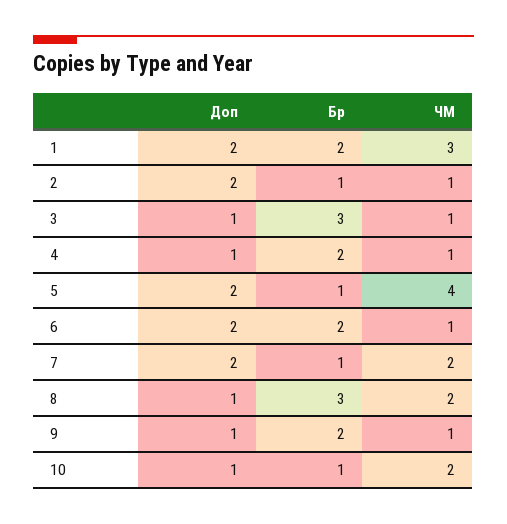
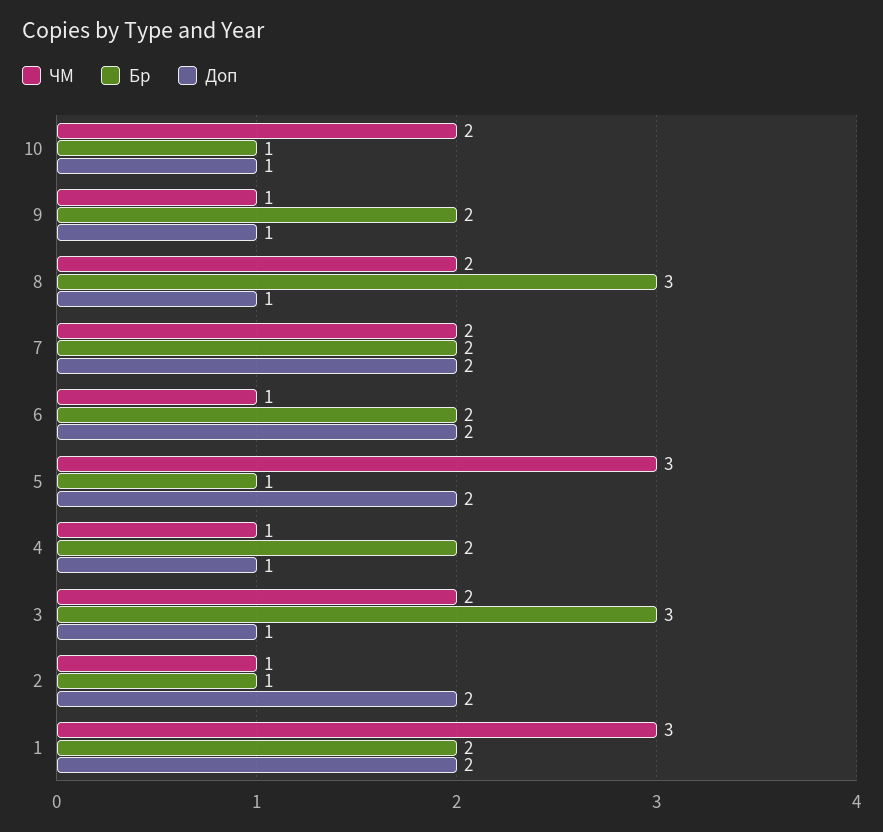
  {
    "Доп": {
      "1": 2,
      "2": 2,
      "3": 1,
      "4": 1,
      "5": 2,
      "6": 2,
      "7": 2,
      "8": 1,
      "9": 1,
      "10": 1
    },
    "Бр": {
      "1": 2,
      "2": 1,
      "3": 3,
      "4": 2,
      "5": 1,
      "6": 2,
-     "7": 1,
+     "7": 2,
      "8": 3,
      "9": 2,
      "10": 1
    },
    "ЧМ": {
      "1": 3,
      "2": 1,
-     "3": 1,
+     "3": 2,
      "4": 1,
-     "5": 4,
+     "5": 3,
      "6": 1,
      "7": 2,
      "8": 2,
      "9": 1,
      "10": 2
    }
  }

